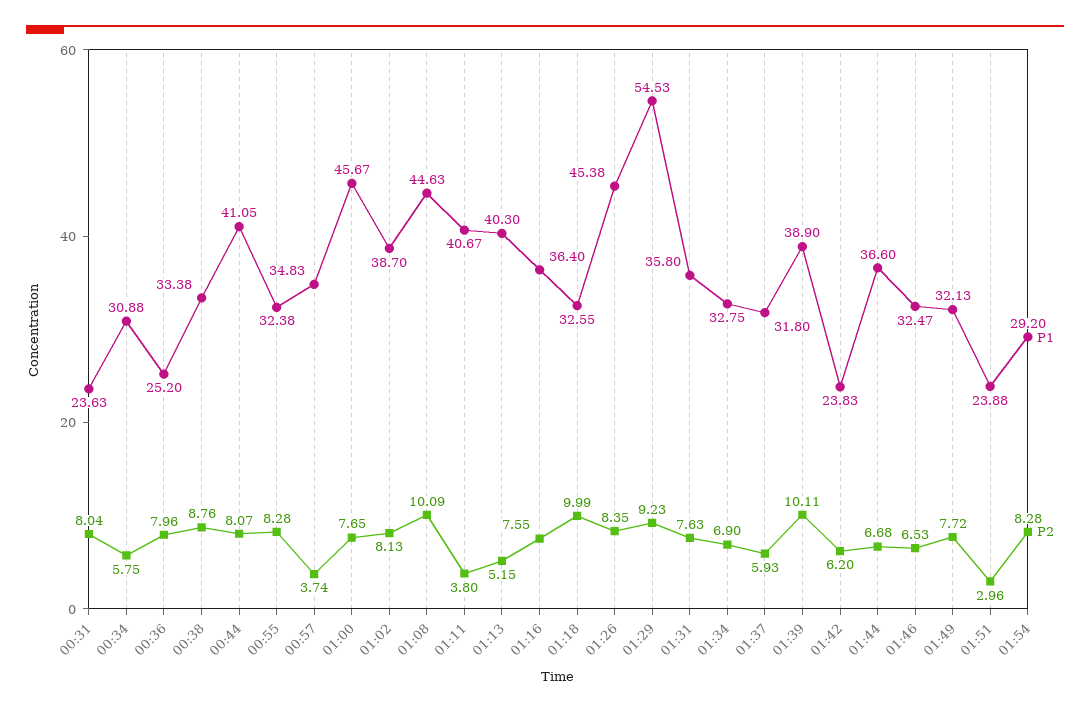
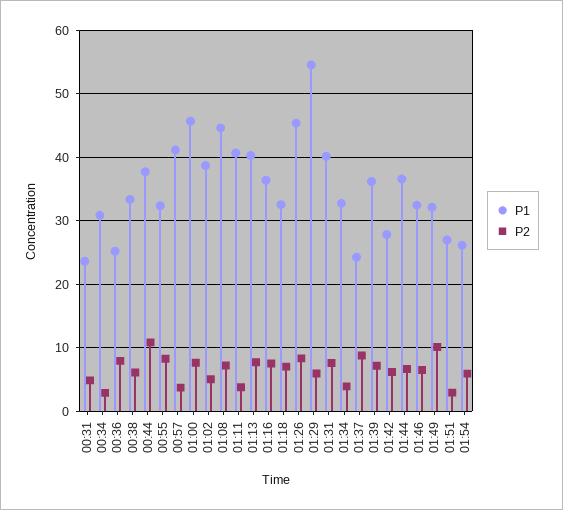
  {
    "P1": {
      "00:31": 23.63,
      "00:34": 30.88,
      "00:36": 25.2,
      "00:38": 33.38,
-     "00:44": 41.05,
+     "00:44": 38,
      "00:55": 32.38,
-     "00:57": 34.83,
+     "00:57": 41,
      "01:00": 45.67,
      "01:02": 38.7,
      "01:08": 44.63,
      "01:11": 40.67,
      "01:13": 40.3,
      "01:16": 36.4,
      "01:18": 32.55,
      "01:26": 45.38,
      "01:29": 54.53,
-     "01:31": 35.8,
+     "01:31": 40,
      "01:34": 32.75,
-     "01:37": 31.8,
+     "01:37": 24,
-     "01:39": 38.9,
+     "01:39": 36,
-     "01:42": 23.83,
+     "01:42": 28,
      "01:44": 36.6,
      "01:46": 32.47,
      "01:49": 32.13,
-     "01:51": 23.88,
+     "01:51": 27,
-     "01:54": 29.2
+     "01:54": 26
    },
    "P2": {
-     "00:31": 8.04,
+     "00:31": 5,
-     "00:34": 5.75,
+     "00:34": 3,
      "00:36": 7.96,
-     "00:38": 8.76,
+     "00:38": 6,
-     "00:44": 8.07,
+     "00:44": 11,
      "00:55": 8.28,
      "00:57": 3.74,
      "01:00": 7.65,
-     "01:02": 8.13,
+     "01:02": 5,
-     "01:08": 10.09,
+     "01:08": 7,
      "01:11": 3.8,
-     "01:13": 5.15,
+     "01:13": 8,
      "01:16": 7.55,
-     "01:18": 9.99,
+     "01:18": 7,
      "01:26": 8.35,
-     "01:29": 9.23,
+     "01:29": 6,
      "01:31": 7.63,
-     "01:34": 6.9,
+     "01:34": 4,
-     "01:37": 5.93,
+     "01:37": 9,
-     "01:39": 10.11,
+     "01:39": 7,
      "01:42": 6.2,
      "01:44": 6.68,
      "01:46": 6.53,
-     "01:49": 7.72,
+     "01:49": 10,
      "01:51": 2.96,
-     "01:54": 8.28
+     "01:54": 6
    }
  }

